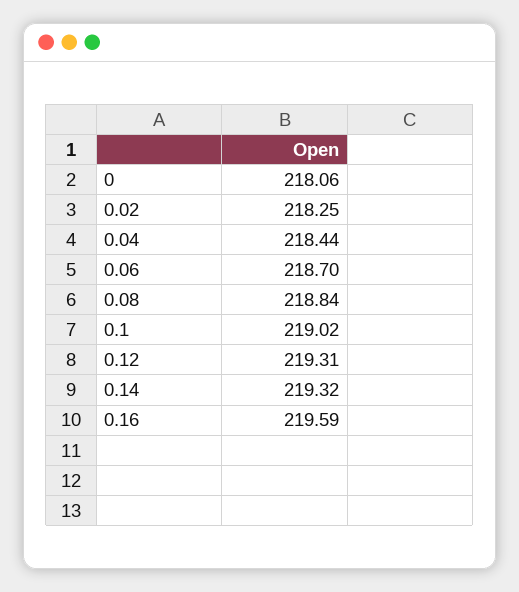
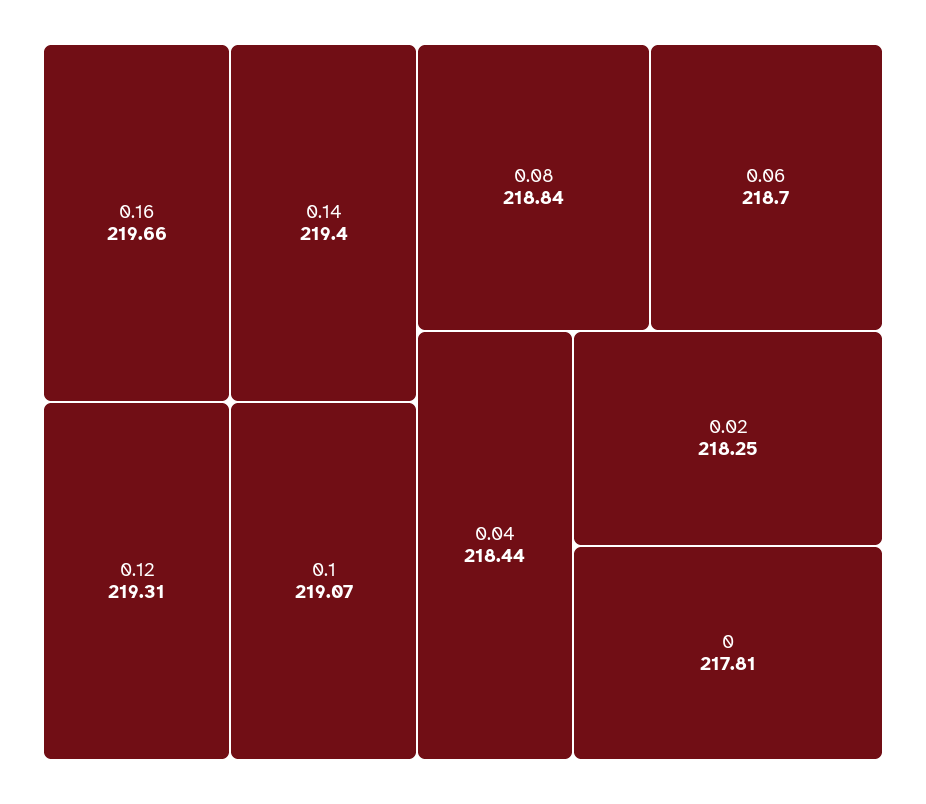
  {
-   "0": 218.06,
+   "0": 217.81,
    "0.02": 218.25,
    "0.04": 218.44,
    "0.06": 218.7,
    "0.08": 218.84,
-   "0.1": 219.02,
+   "0.1": 219.07,
    "0.12": 219.31,
-   "0.14": 219.32,
+   "0.14": 219.4,
-   "0.16": 219.59
+   "0.16": 219.66
  }

